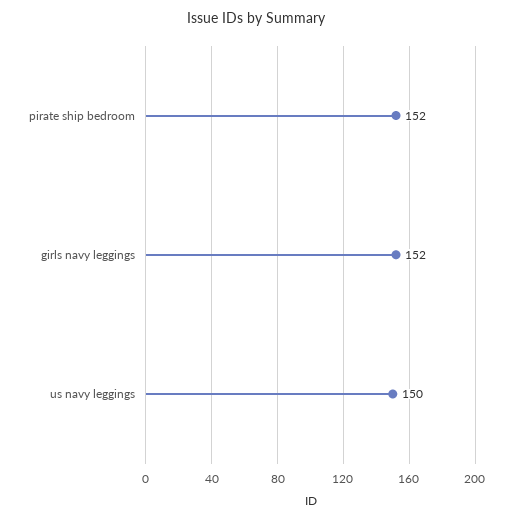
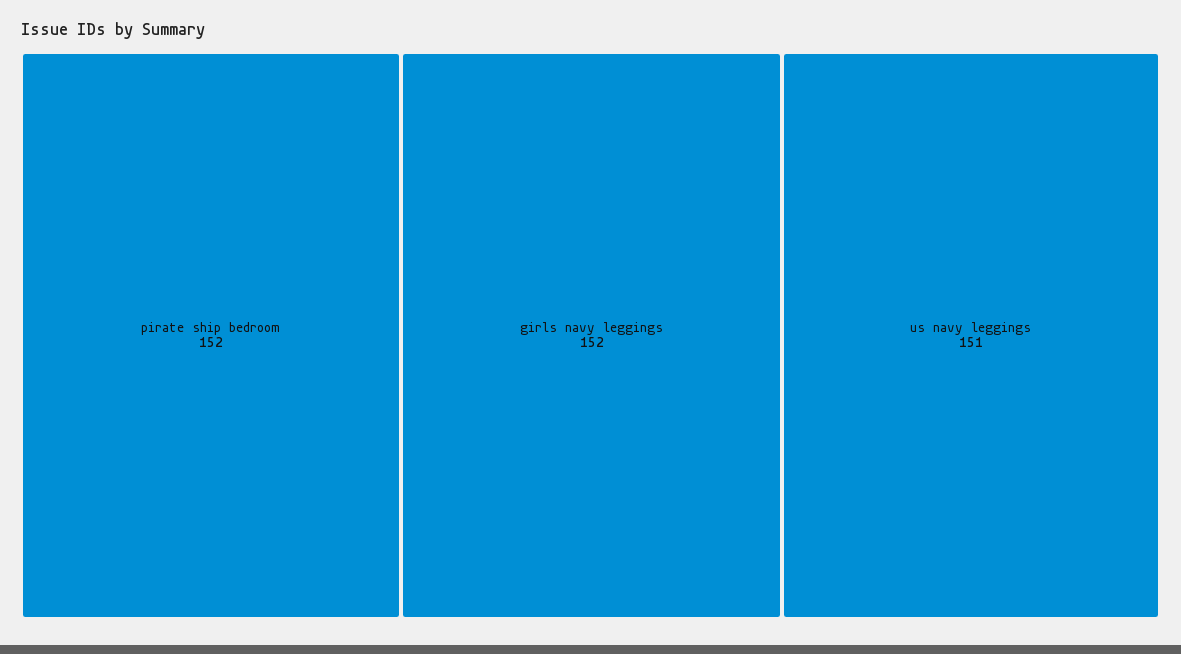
  {
    "pirate ship bedroom": 152,
    "girls navy leggings": 152,
-   "us navy leggings": 150
+   "us navy leggings": 151
  }

